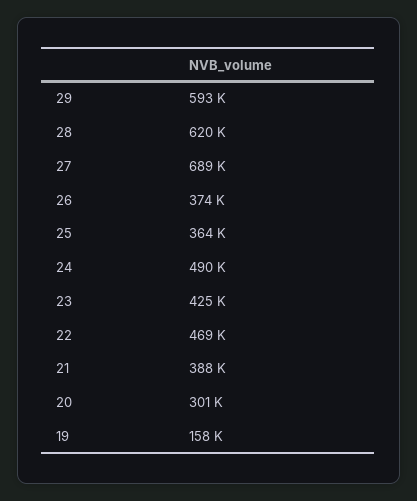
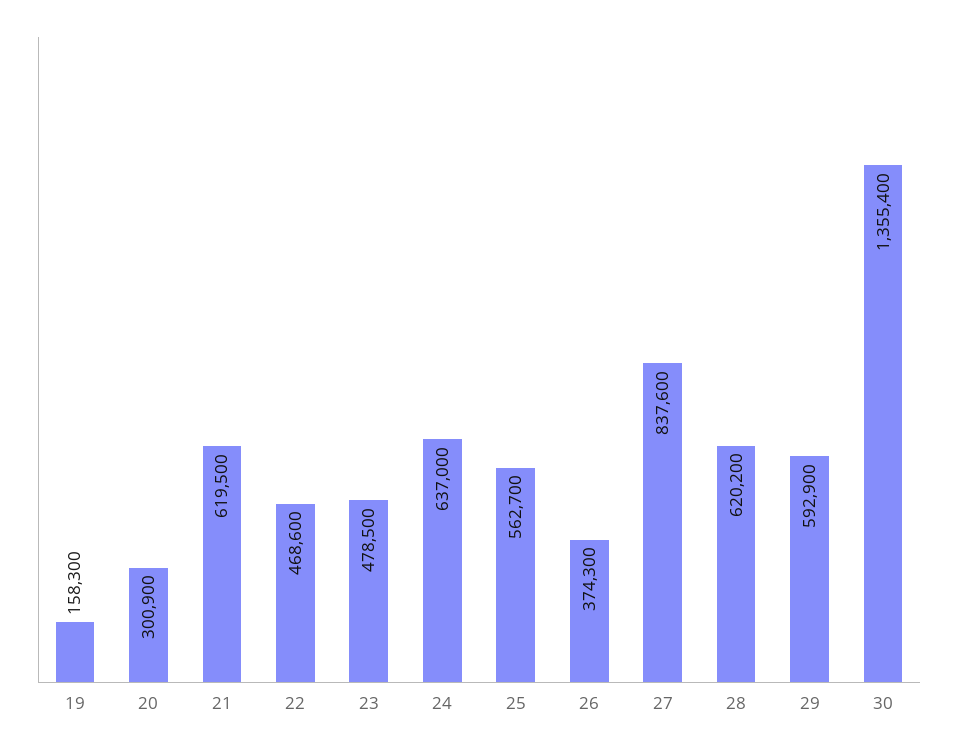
  {
    "29": 592900,
    "28": 620200,
-   "27": 689000,
+   "27": 837600,
    "26": 374300,
-   "25": 364000,
+   "25": 562700,
-   "24": 490000,
+   "24": 637000,
-   "23": 425000,
+   "23": 478500,
    "22": 468600,
-   "21": 388000,
+   "21": 619500,
    "20": 300900,
-   "19": 158300
+   "19": 158300,
+   "30": 1355400
  }

